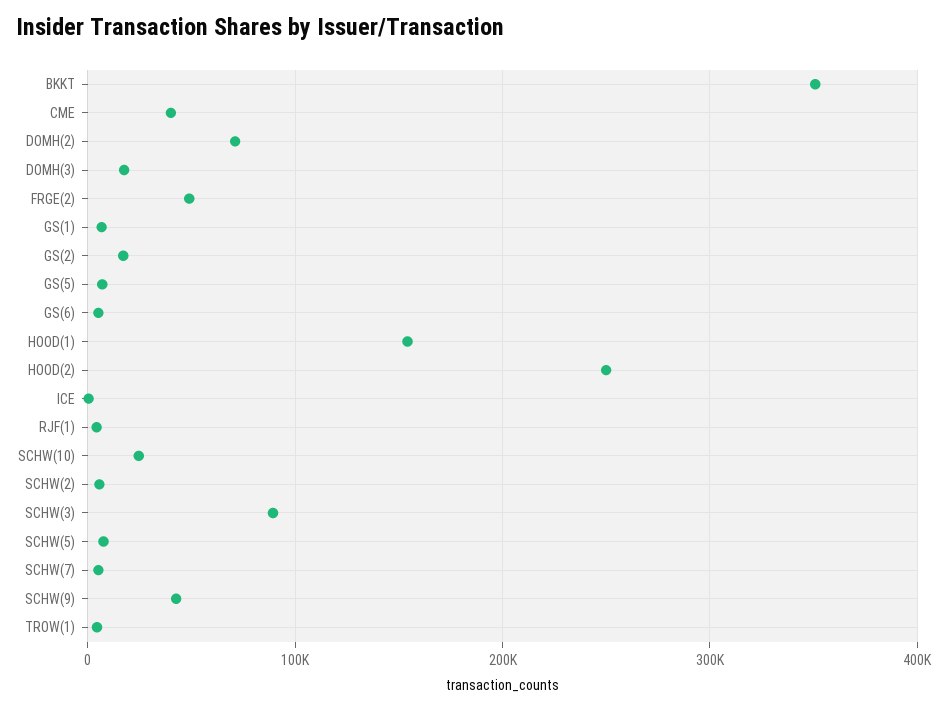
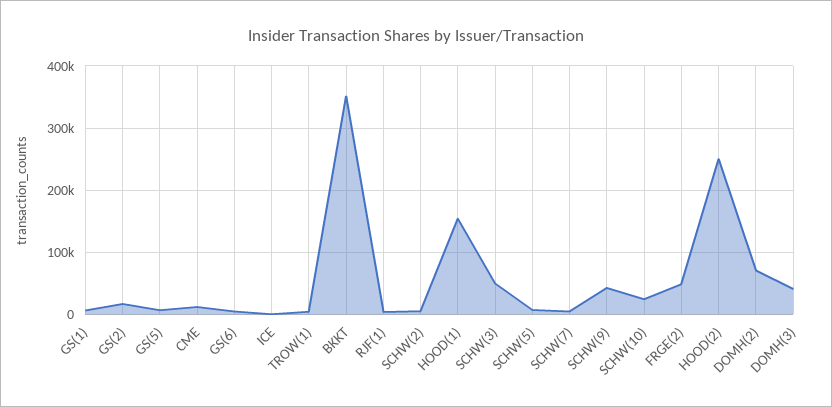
  {
    "BKKT": 350000,
-   "CME": 40000,
+   "CME": 10000,
    "DOMH(2)": 70000,
-   "DOMH(3)": 20000,
+   "DOMH(3)": 40000,
    "FRGE(2)": 50000,
    "GS(1)": 10000,
    "GS(2)": 20000,
    "GS(5)": 10000,
    "GS(6)": 10000,
    "HOOD(1)": 150000,
    "HOOD(2)": 250000,
    "ICE": 0,
    "RJF(1)": 0,
    "SCHW(10)": 20000,
    "SCHW(2)": 10000,
-   "SCHW(3)": 90000,
+   "SCHW(3)": 50000,
    "SCHW(5)": 10000,
    "SCHW(7)": 10000,
    "SCHW(9)": 40000,
    "TROW(1)": 0
  }

